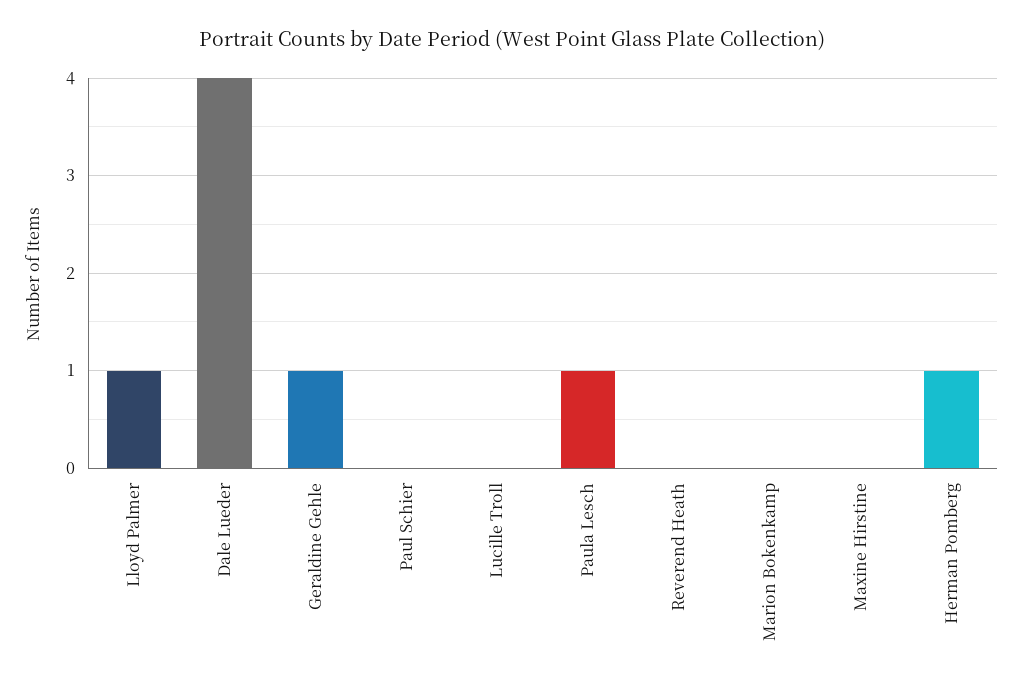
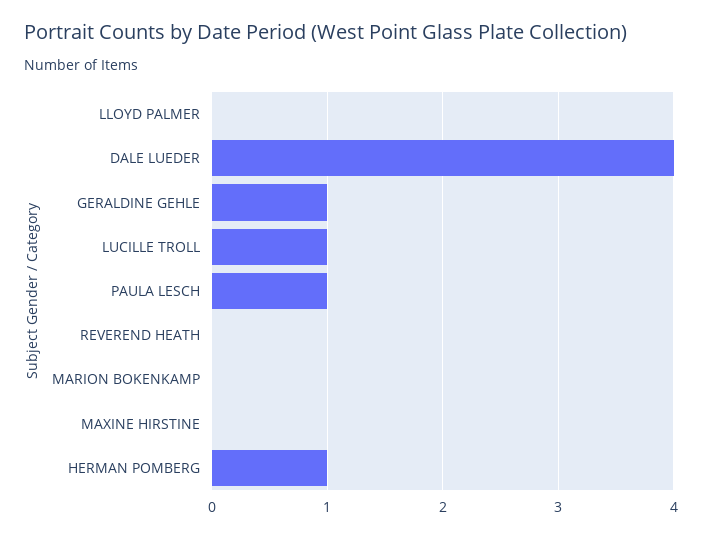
  {
-   "Lloyd Palmer": 1,
+   "Lloyd Palmer": 0,
    "Dale Lueder": 4,
    "Geraldine Gehle": 1,
-   "Paul Schier": 0,
-   "Lucille Troll": 0,
+   "Lucille Troll": 1,
    "Paula Lesch": 1,
    "Reverend Heath": 0,
    "Marion Bokenkamp": 0,
    "Maxine Hirstine": 0,
    "Herman Pomberg": 1
  }

